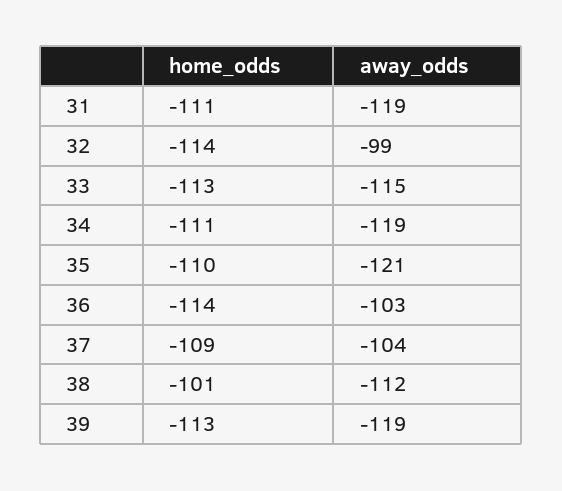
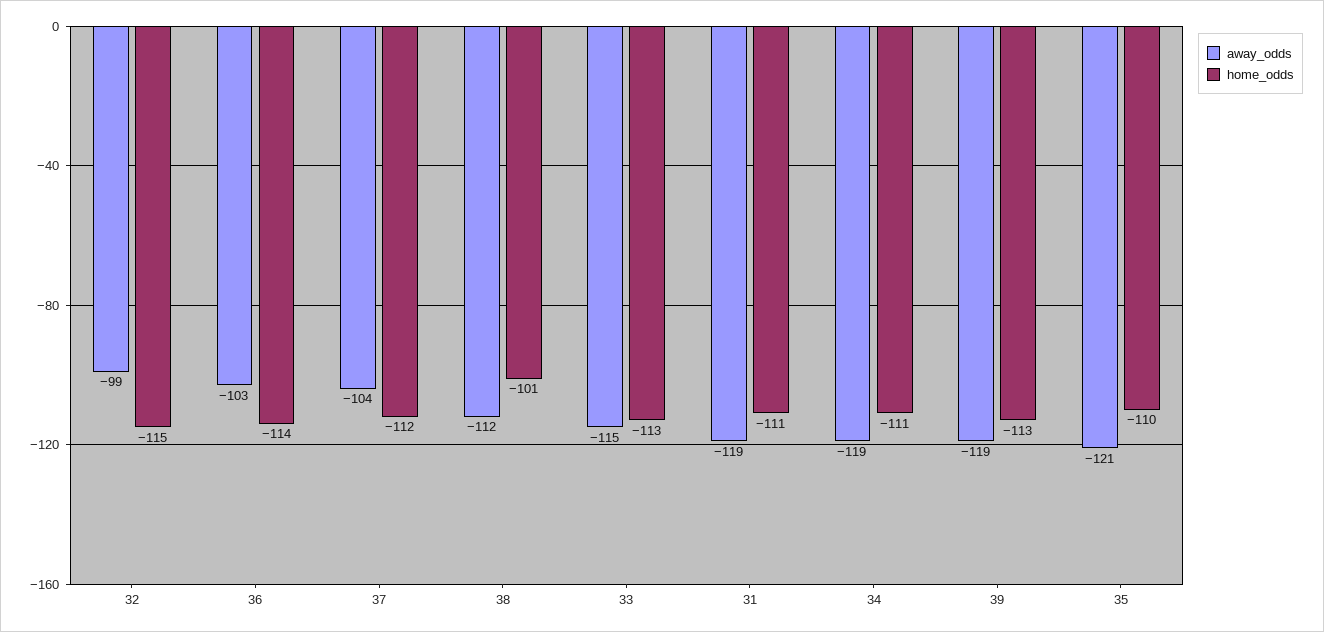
  {
    "home_odds": {
      "31": -111,
-     "32": -114,
+     "32": -115,
      "33": -113,
      "34": -111,
      "35": -110,
      "36": -114,
-     "37": -109,
+     "37": -112,
      "38": -101,
      "39": -113
    },
    "away_odds": {
      "31": -119,
      "32": -99,
      "33": -115,
      "34": -119,
      "35": -121,
      "36": -103,
      "37": -104,
      "38": -112,
      "39": -119
    }
  }

